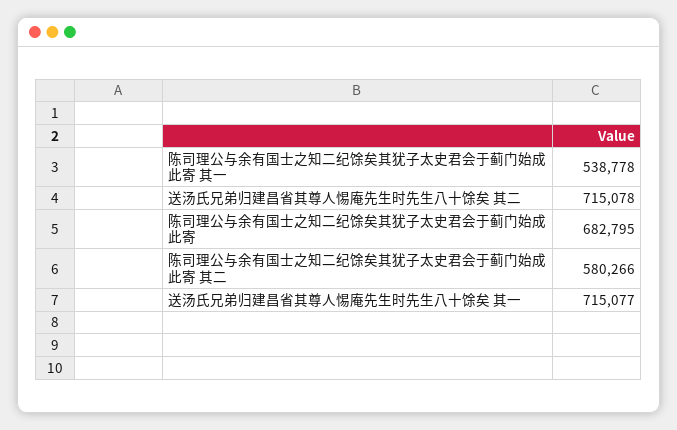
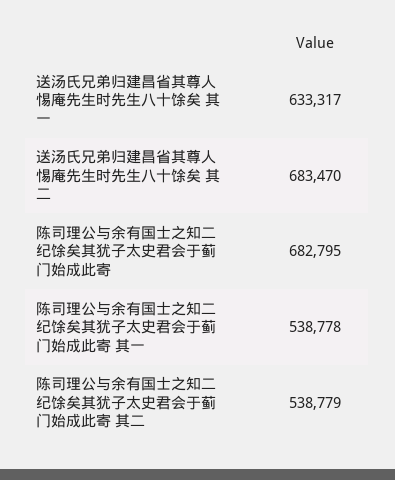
  {
    "陈司理公与余有国士之知二纪馀矣其犹子太史君会于蓟门始成此寄 其一": 538778,
-   "送汤氏兄弟归建昌省其尊人惕庵先生时先生八十馀矣 其二": 715078,
+   "送汤氏兄弟归建昌省其尊人惕庵先生时先生八十馀矣 其二": 683470,
    "陈司理公与余有国士之知二纪馀矣其犹子太史君会于蓟门始成此寄": 682795,
-   "陈司理公与余有国士之知二纪馀矣其犹子太史君会于蓟门始成此寄 其二": 580266,
+   "陈司理公与余有国士之知二纪馀矣其犹子太史君会于蓟门始成此寄 其二": 538779,
-   "送汤氏兄弟归建昌省其尊人惕庵先生时先生八十馀矣 其一": 715077
+   "送汤氏兄弟归建昌省其尊人惕庵先生时先生八十馀矣 其一": 633317
  }

